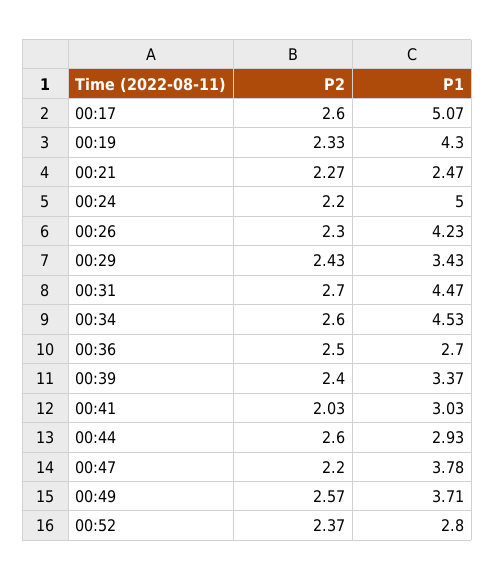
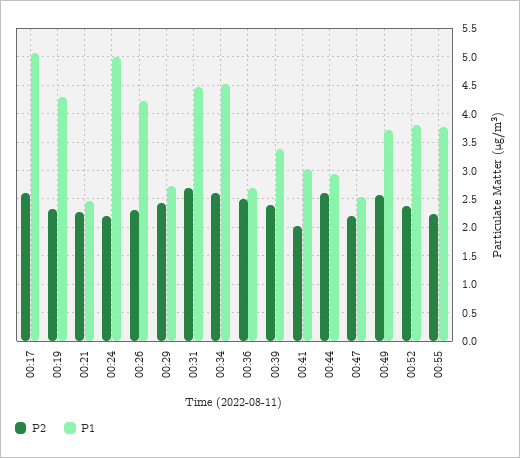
  {
    "P2": {
      "00:17": 2.6,
      "00:19": 2.33,
      "00:21": 2.27,
      "00:24": 2.2,
      "00:26": 2.3,
      "00:29": 2.43,
      "00:31": 2.7,
      "00:34": 2.6,
      "00:36": 2.5,
      "00:39": 2.4,
      "00:41": 2.03,
      "00:44": 2.6,
      "00:47": 2.2,
      "00:49": 2.57,
-     "00:52": 2.37
+     "00:52": 2.37,
+     "00:55": 2.25
    },
    "P1": {
      "00:17": 5.07,
      "00:19": 4.3,
      "00:21": 2.47,
      "00:24": 5,
      "00:26": 4.23,
-     "00:29": 3.43,
+     "00:29": 2.75,
      "00:31": 4.47,
      "00:34": 4.53,
      "00:36": 2.7,
      "00:39": 3.37,
      "00:41": 3.03,
      "00:44": 2.93,
-     "00:47": 3.78,
+     "00:47": 2.5,
      "00:49": 3.71,
-     "00:52": 2.8
+     "00:52": 3.75,
+     "00:55": 3.75
    }
  }

